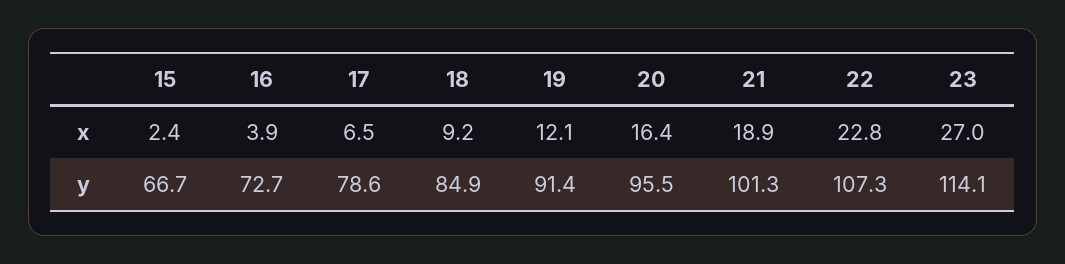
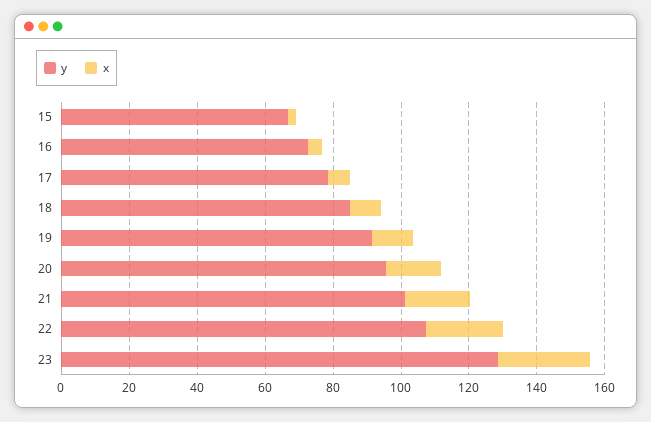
  {
    "x": {
      "15": 2.4,
      "16": 3.9,
      "17": 6.5,
      "18": 9.2,
      "19": 12.1,
      "20": 16.4,
      "21": 18.9,
      "22": 22.8,
      "23": 27
    },
    "y": {
      "15": 66.7,
      "16": 72.7,
      "17": 78.6,
      "18": 84.9,
      "19": 91.4,
      "20": 95.5,
      "21": 101.3,
      "22": 107.3,
-     "23": 114.1
+     "23": 130
    }
  }

